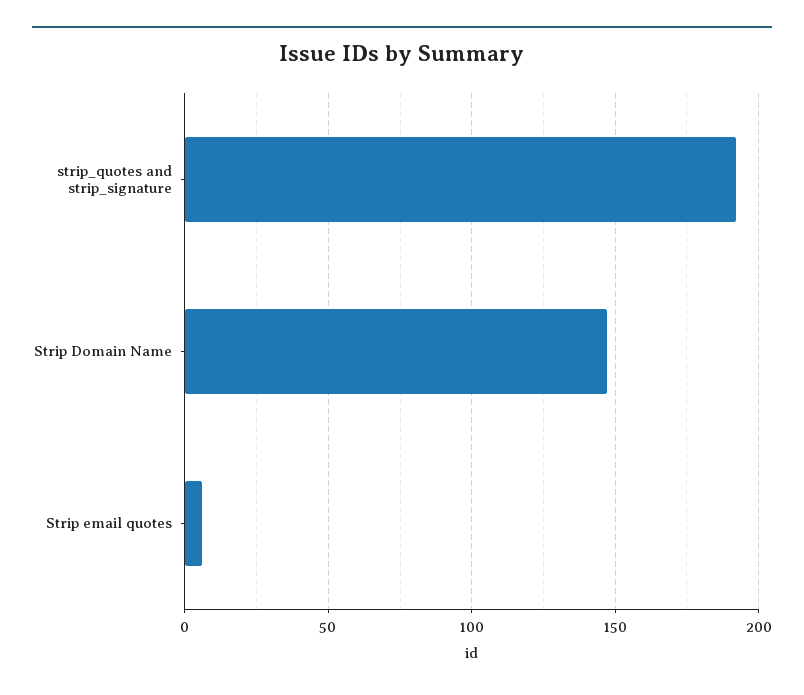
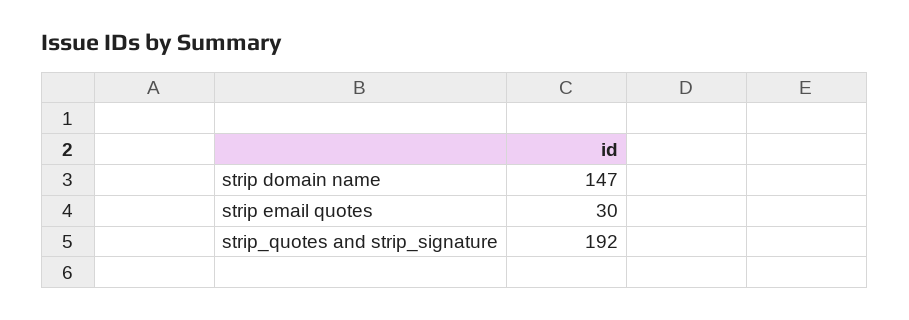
  {
    "strip_quotes and strip_signature": 192,
    "Strip Domain Name": 147,
-   "Strip email quotes": 5
+   "Strip email quotes": 30
  }

